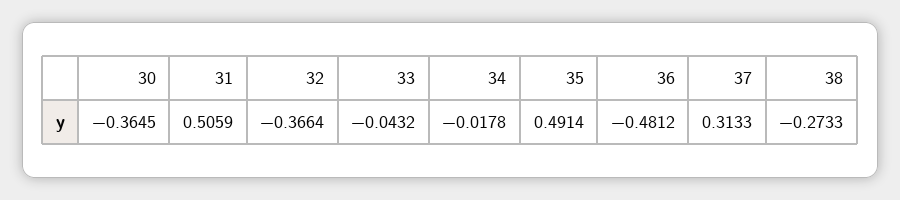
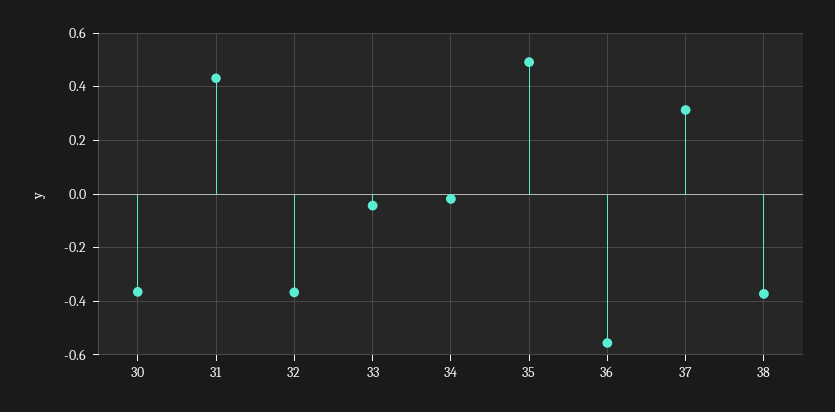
  {
    "30": -0.3645,
-   "31": 0.5059,
+   "31": 0.425,
    "32": -0.3664,
    "33": -0.0432,
    "34": -0.0178,
    "35": 0.4914,
-   "36": -0.4812,
+   "36": -0.55,
    "37": 0.3133,
-   "38": -0.2733
+   "38": -0.375
  }

